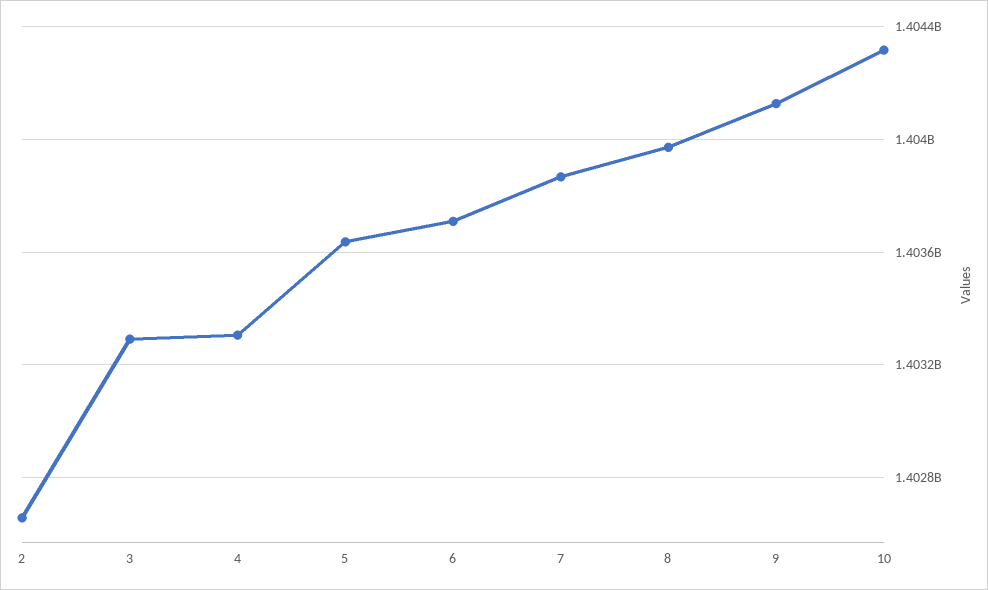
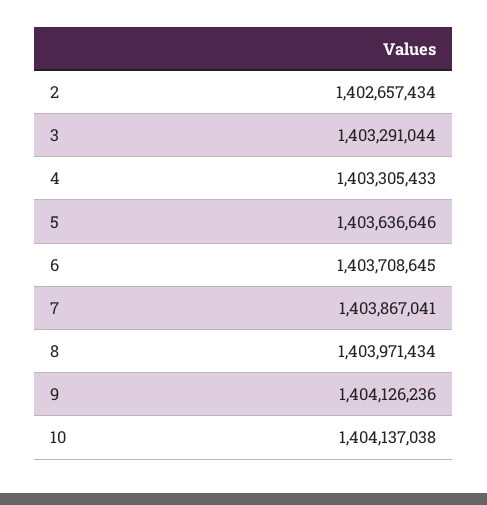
  {
    "2": 1402657434,
    "3": 1403291044,
    "4": 1403305433,
    "5": 1403636646,
    "6": 1403708645,
    "7": 1403867041,
    "8": 1403971434,
    "9": 1404126236,
-   "10": 1404300000
+   "10": 1404137038
  }

